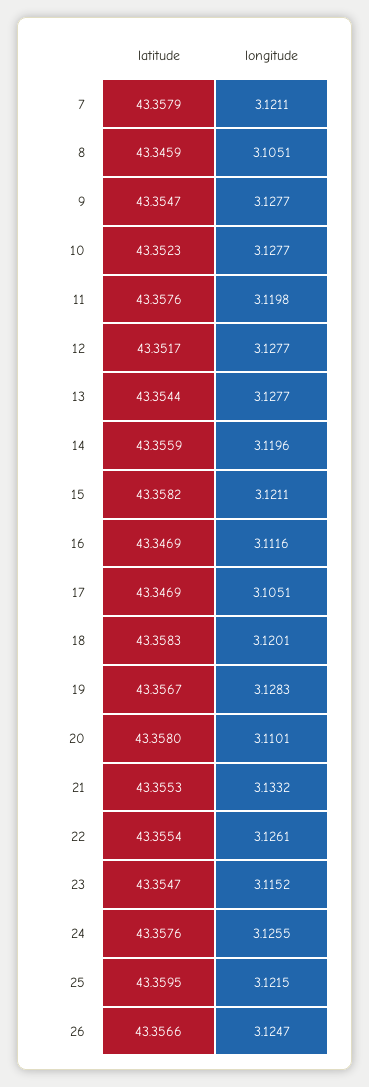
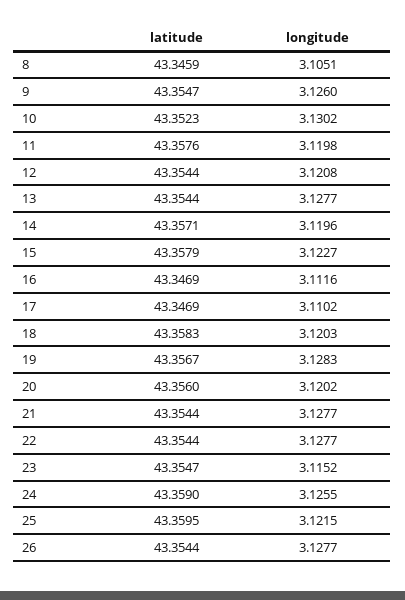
  {
    "latitude": {
-     "7": 43.3579,
      "8": 43.3459,
      "9": 43.3547,
      "10": 43.3523,
      "11": 43.3576,
-     "12": 43.3517,
+     "12": 43.3544,
      "13": 43.3544,
-     "14": 43.3559,
+     "14": 43.3571,
-     "15": 43.3582,
+     "15": 43.3579,
      "16": 43.3469,
      "17": 43.3469,
      "18": 43.3583,
      "19": 43.3567,
-     "20": 43.358,
+     "20": 43.356,
-     "21": 43.3553,
+     "21": 43.3544,
-     "22": 43.3554,
+     "22": 43.3544,
      "23": 43.3547,
-     "24": 43.3576,
+     "24": 43.359,
      "25": 43.3595,
-     "26": 43.3566
+     "26": 43.3544
    },
    "longitude": {
-     "7": 3.1211,
      "8": 3.1051,
-     "9": 3.1277,
+     "9": 3.126,
-     "10": 3.1277,
+     "10": 3.1302,
      "11": 3.1198,
-     "12": 3.1277,
+     "12": 3.1208,
      "13": 3.1277,
      "14": 3.1196,
-     "15": 3.1211,
+     "15": 3.1227,
      "16": 3.1116,
-     "17": 3.1051,
+     "17": 3.1102,
-     "18": 3.1201,
+     "18": 3.1203,
      "19": 3.1283,
-     "20": 3.1101,
+     "20": 3.1202,
-     "21": 3.1332,
+     "21": 3.1277,
-     "22": 3.1261,
+     "22": 3.1277,
      "23": 3.1152,
      "24": 3.1255,
      "25": 3.1215,
-     "26": 3.1247
+     "26": 3.1277
    }
  }

